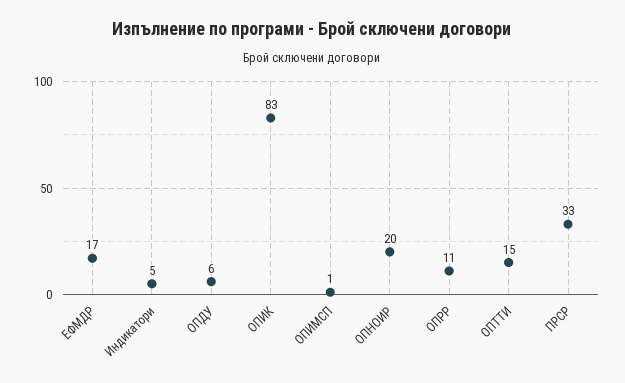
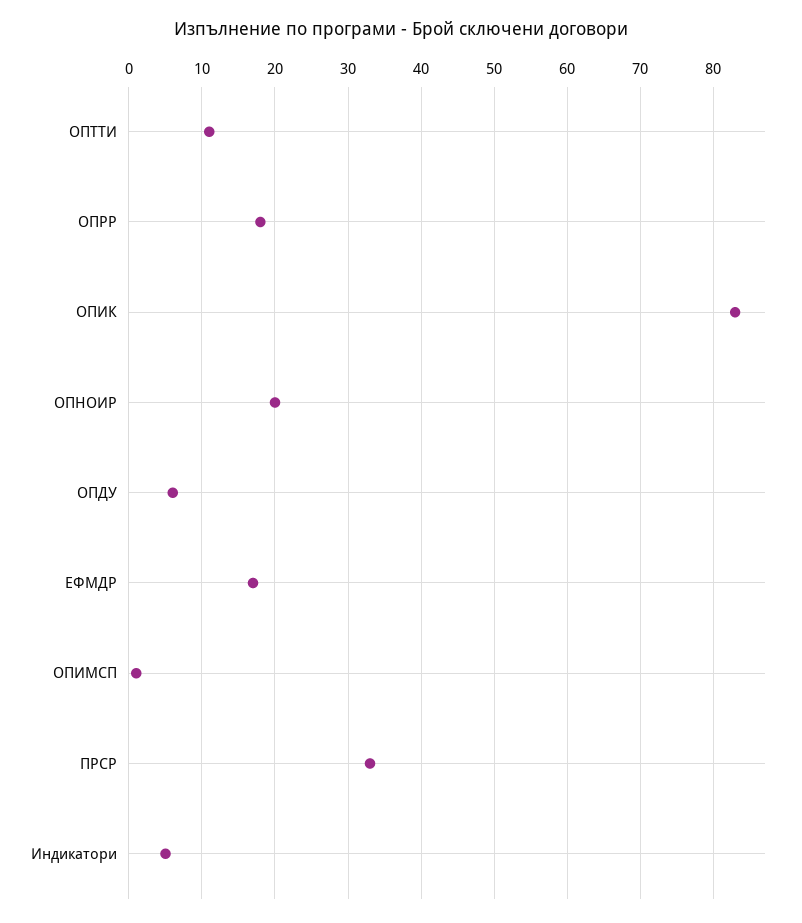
  {
    "ЕФМДР": 17,
    "Индикатори": 5,
    "ОПДУ": 6,
    "ОПИК": 83,
    "ОПИМСП": 1,
    "ОПНОИР": 20,
-   "ОПРР": 11,
+   "ОПРР": 18,
-   "ОПТТИ": 15,
+   "ОПТТИ": 11,
    "ПРСР": 33
  }

